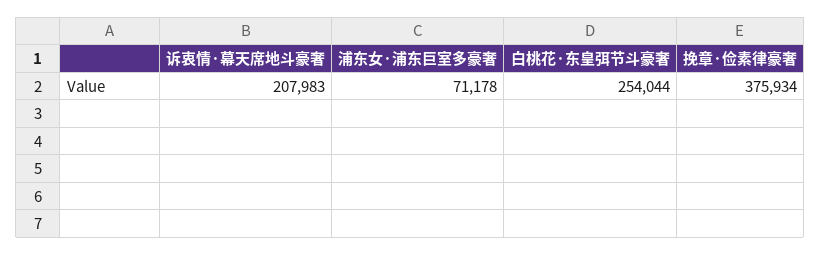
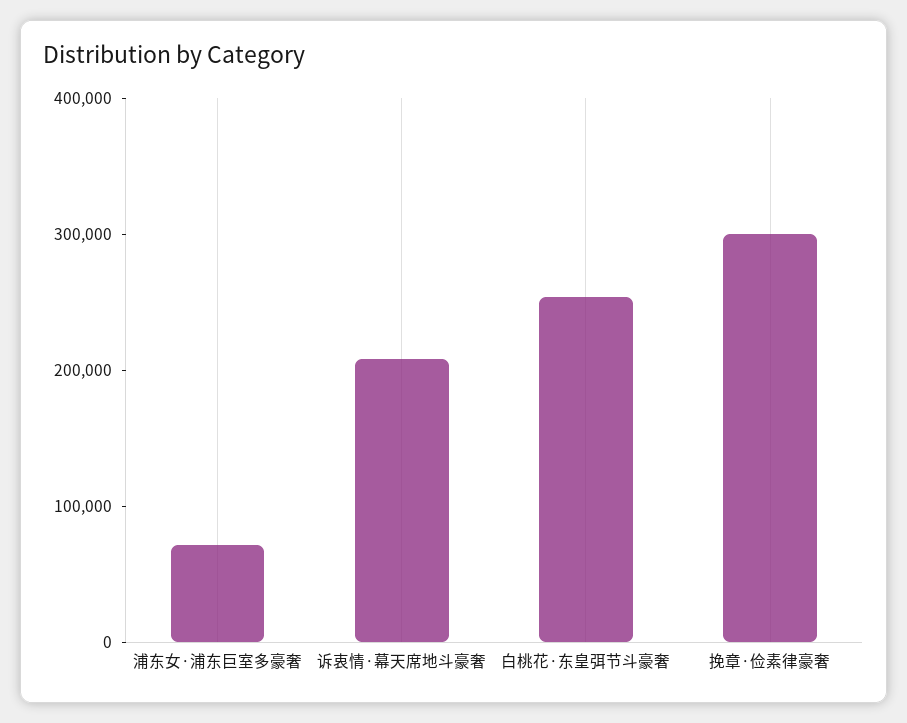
  {
    "诉衷情·幕天席地斗豪奢": 207983,
    "浦东女·浦东巨室多豪奢": 71178,
    "白桃花·东皇弭节斗豪奢": 254044,
-   "挽章·俭素律豪奢": 375934
+   "挽章·俭素律豪奢": 300000
  }

